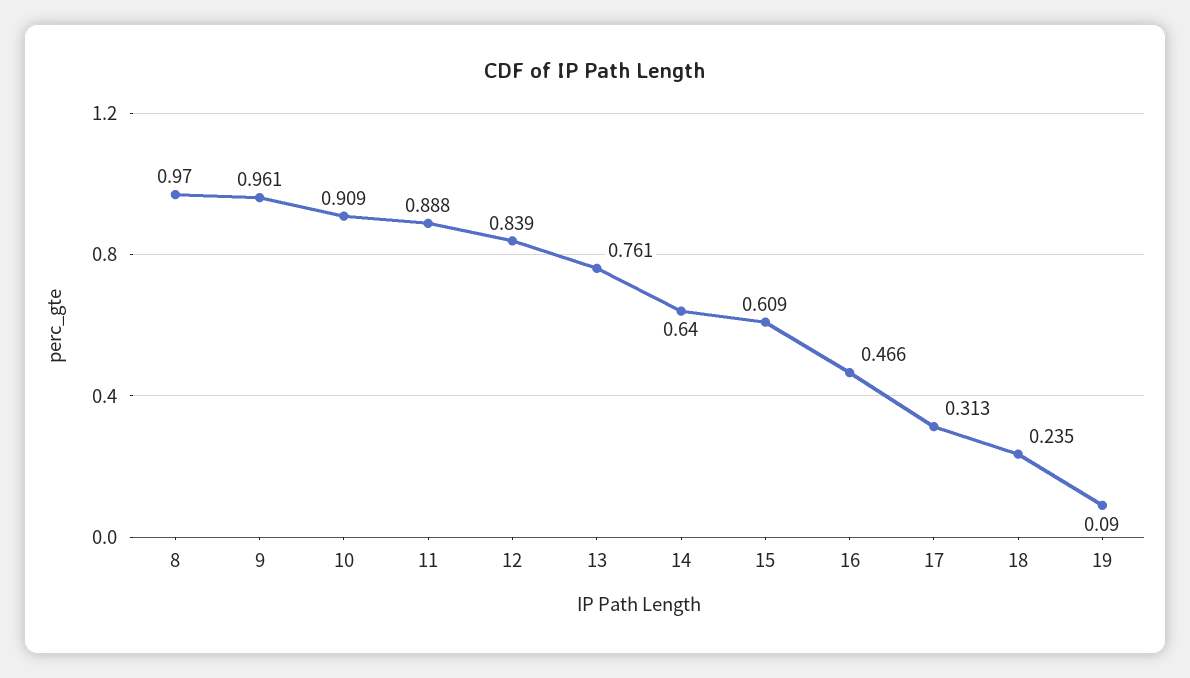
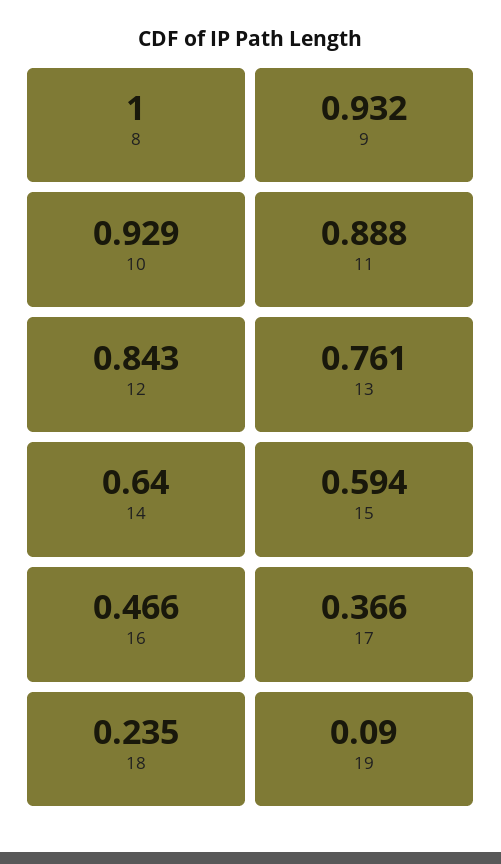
  {
-   "8": 0.97,
+   "8": 1,
-   "9": 0.961,
+   "9": 0.932,
-   "10": 0.909,
+   "10": 0.929,
    "11": 0.888,
-   "12": 0.839,
+   "12": 0.843,
    "13": 0.761,
    "14": 0.64,
-   "15": 0.609,
+   "15": 0.594,
    "16": 0.466,
-   "17": 0.313,
+   "17": 0.366,
    "18": 0.235,
    "19": 0.09
  }

